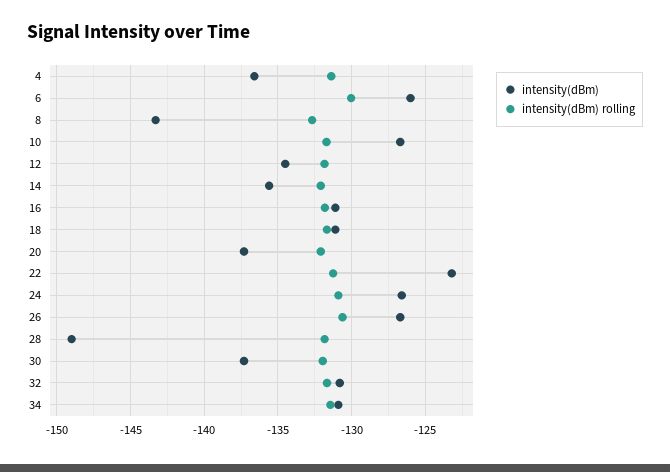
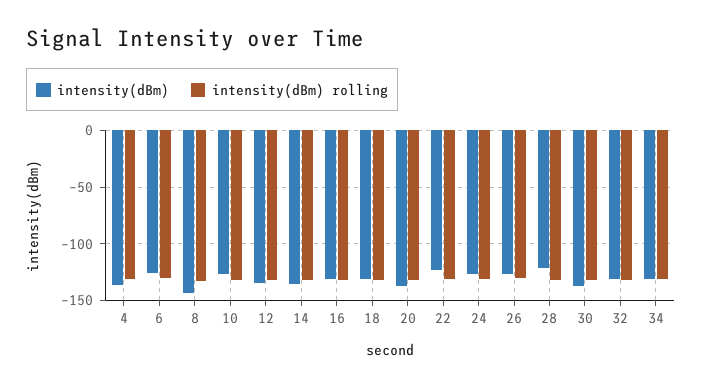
  {
    "intensity(dBm)": {
      "4": -136.5,
      "6": -126,
      "8": -143.5,
      "10": -126.5,
      "12": -134.5,
      "14": -135.5,
      "16": -131,
      "18": -131,
      "20": -137.5,
      "22": -123,
      "24": -126.5,
      "26": -126.5,
-     "28": -149,
+     "28": -120,
      "30": -137.5,
      "32": -131,
      "34": -131
    },
    "intensity(dBm) rolling": {
      "4": -131.5,
      "6": -130,
      "8": -132.5,
      "10": -131.5,
      "12": -132,
      "14": -132,
      "16": -132,
      "18": -131.5,
      "20": -132,
      "22": -131.5,
      "24": -131,
      "26": -130.5,
      "28": -132,
      "30": -132,
      "32": -131.5,
      "34": -131.5
    }
  }

